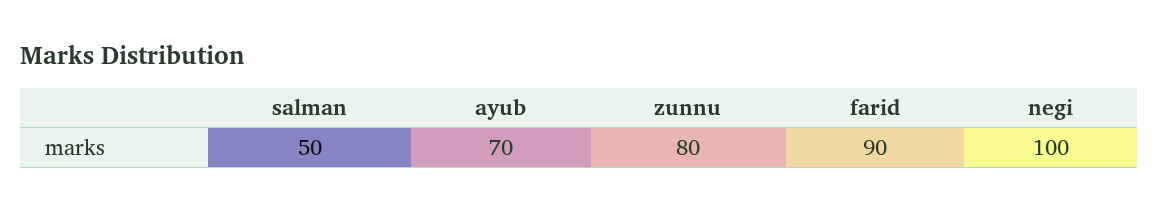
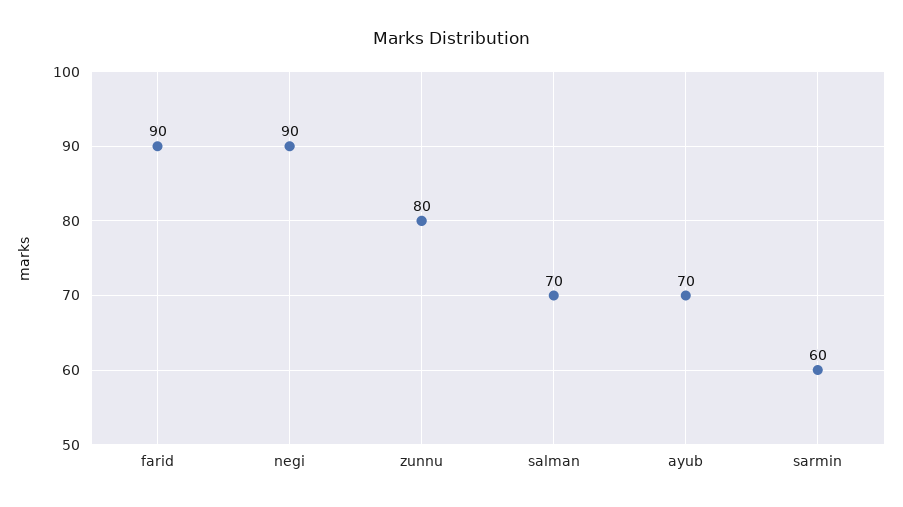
  {
-   "salman": 50,
+   "salman": 70,
    "ayub": 70,
    "zunnu": 80,
    "farid": 90,
-   "negi": 100
+   "negi": 90,
+   "sarmin": 60
  }

